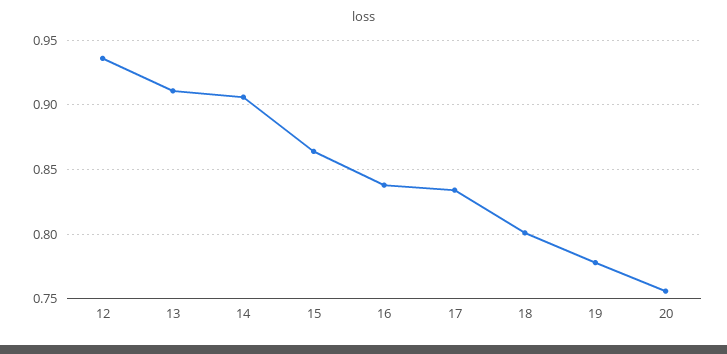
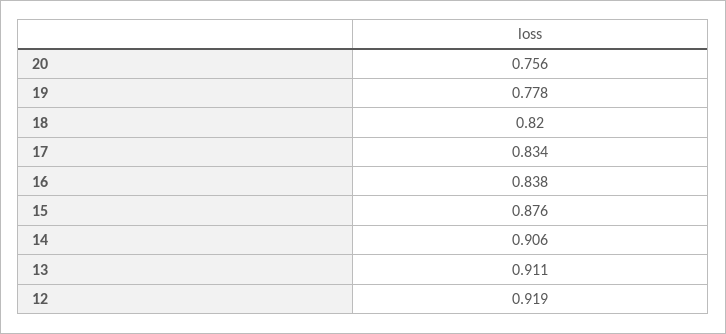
  {
-   "12": 0.935,
+   "12": 0.919,
    "13": 0.911,
    "14": 0.906,
-   "15": 0.865,
+   "15": 0.876,
    "16": 0.838,
    "17": 0.834,
-   "18": 0.8,
+   "18": 0.82,
    "19": 0.778,
    "20": 0.756
  }

